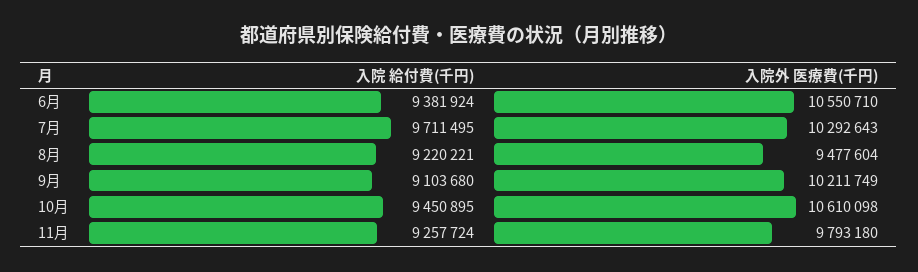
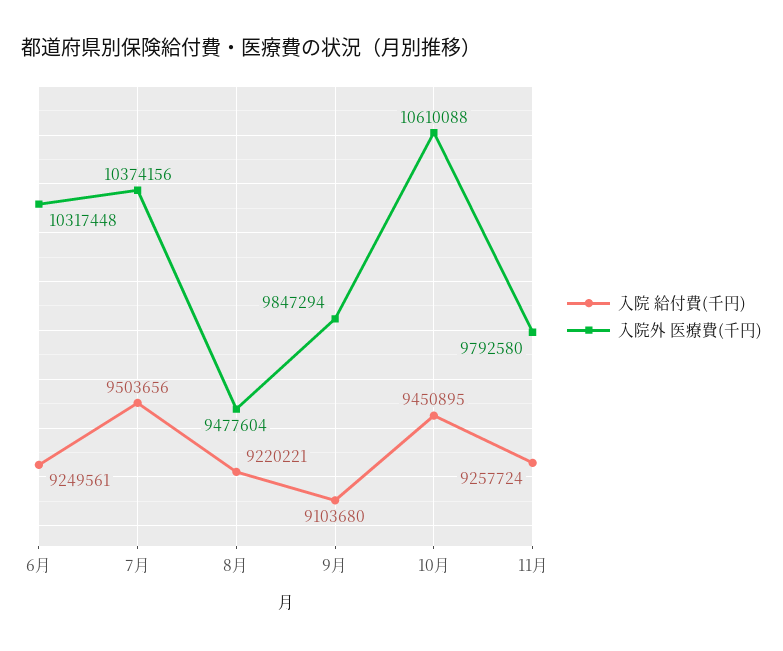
  {
    "入院 給付費(千円)": {
-     "6月": 9381924,
+     "6月": 9249561,
-     "7月": 9711495,
+     "7月": 9503656,
      "8月": 9220221,
      "9月": 9103680,
      "10月": 9450895,
      "11月": 9257724
    },
    "入院外 医療費(千円)": {
-     "6月": 10550710,
+     "6月": 10317448,
-     "7月": 10292643,
+     "7月": 10374156,
      "8月": 9477604,
-     "9月": 10211749,
+     "9月": 9847294,
-     "10月": 10610098,
+     "10月": 10610088,
-     "11月": 9793180
+     "11月": 9792580
    }
  }

